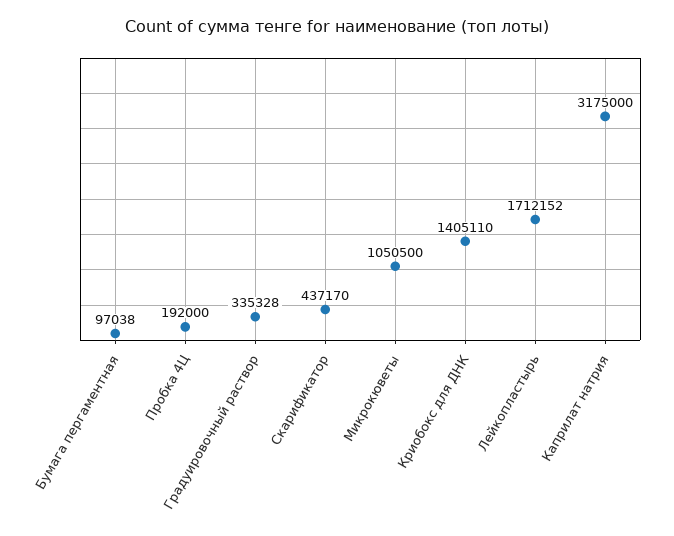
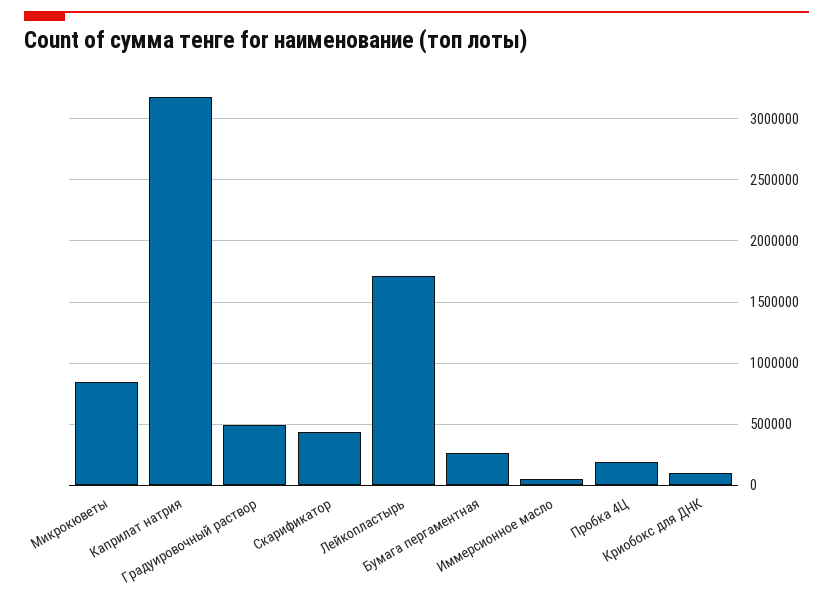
  {
-   "Бумага пергаментная": 97038,
+   "Бумага пергаментная": 250000,
    "Пробка 4Ц": 192000,
-   "Градуировочный раствор": 335328,
+   "Градуировочный раствор": 500000,
    "Скарификатор": 437170,
-   "Микрокюветы": 1050500,
+   "Микрокюветы": 850000,
-   "Криобокс для ДНК": 1405110,
+   "Криобокс для ДНК": 100000,
    "Лейкопластырь": 1712152,
-   "Каприлат натрия": 3175000
+   "Каприлат натрия": 3175000,
+   "Иммерсионное масло": 50000
  }

